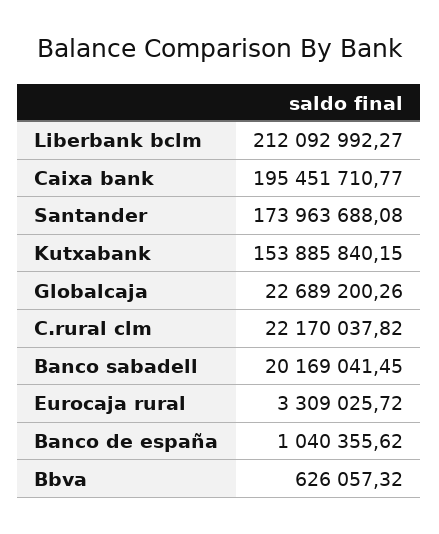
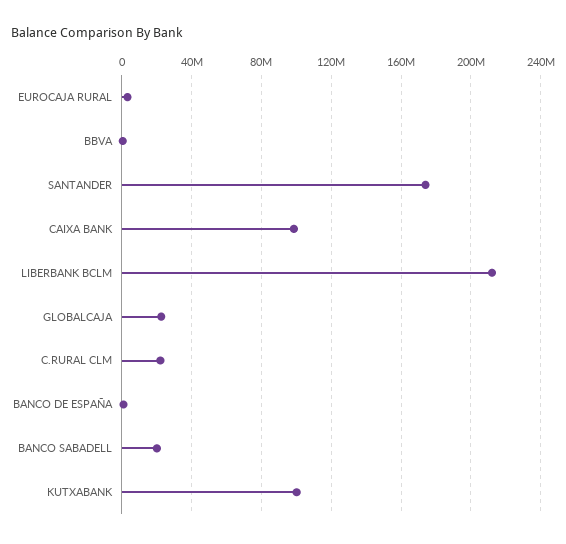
  {
    "Liberbank bclm": 212092992.27,
-   "Caixa bank": 195451710.77,
+   "Caixa bank": 100000000,
    "Santander": 173963688.08,
-   "Kutxabank": 153885840.15,
+   "Kutxabank": 100000000,
    "Globalcaja": 22689200.26,
    "C.rural clm": 22170037.82,
    "Banco sabadell": 20169041.45,
    "Eurocaja rural": 3309025.72,
    "Banco de españa": 1040355.62,
    "Bbva": 626057.32
  }

